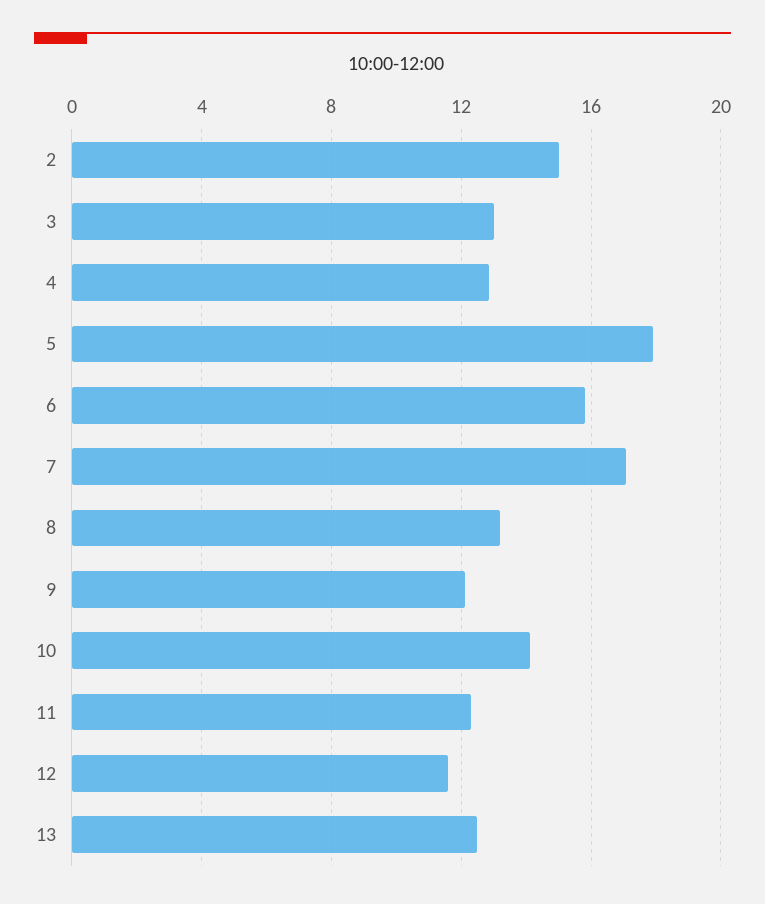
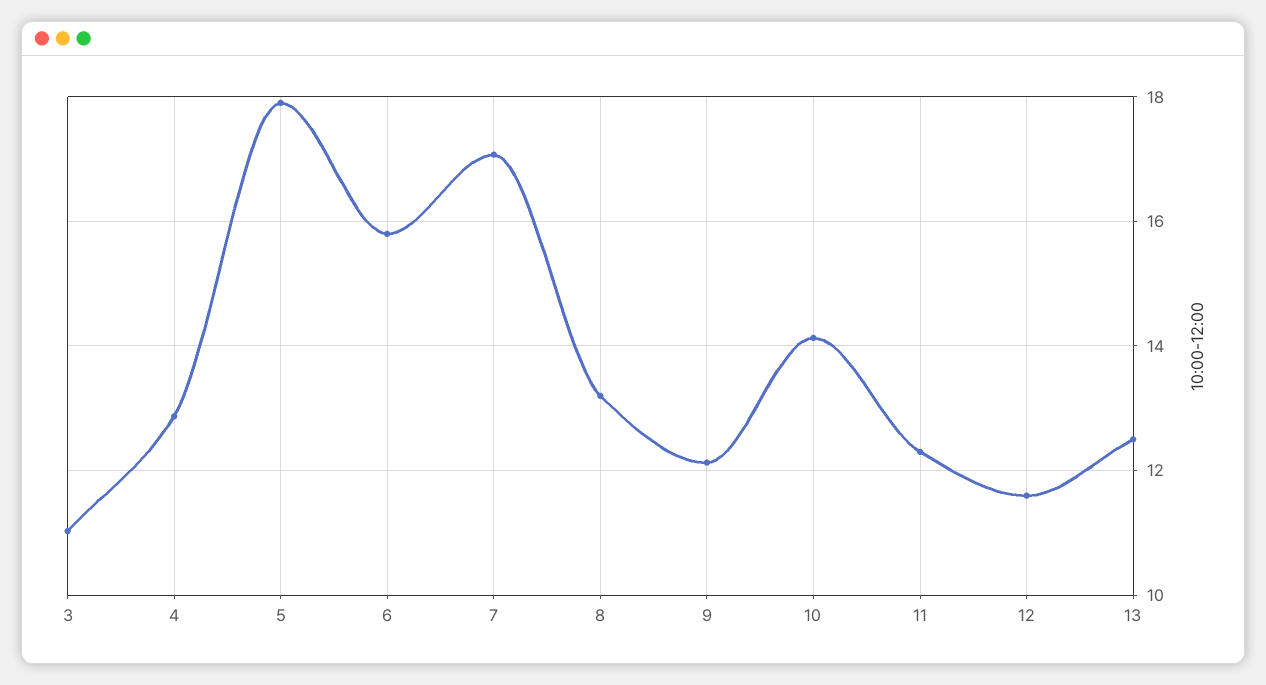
  {
-   "2": 15,
-   "3": 13,
+   "3": 11,
    "4": 12.8,
    "5": 18,
    "6": 15.8,
    "7": 17,
    "8": 13.2,
    "9": 12.2,
    "10": 14.2,
    "11": 12.4,
    "12": 11.6,
    "13": 12.6
  }

